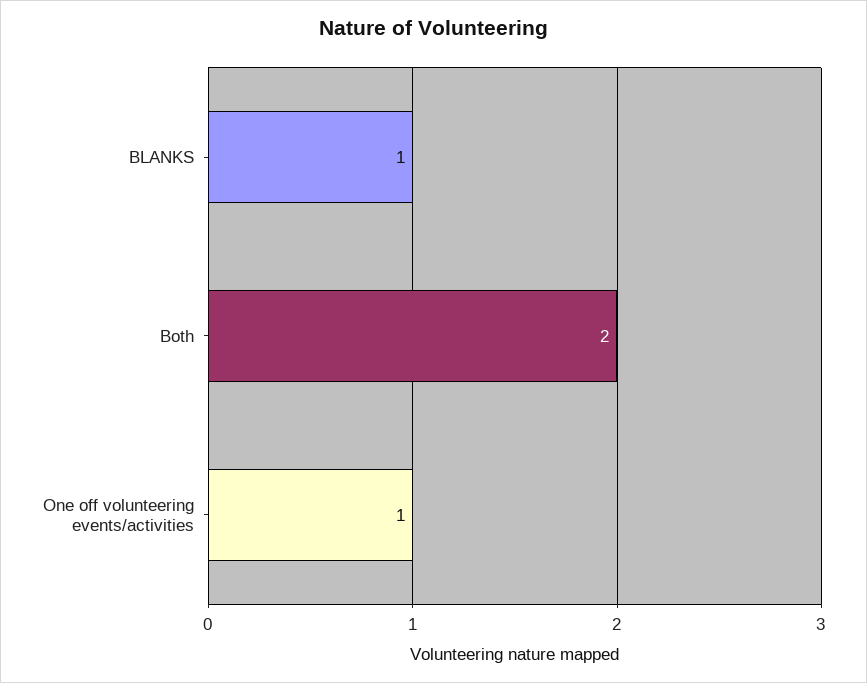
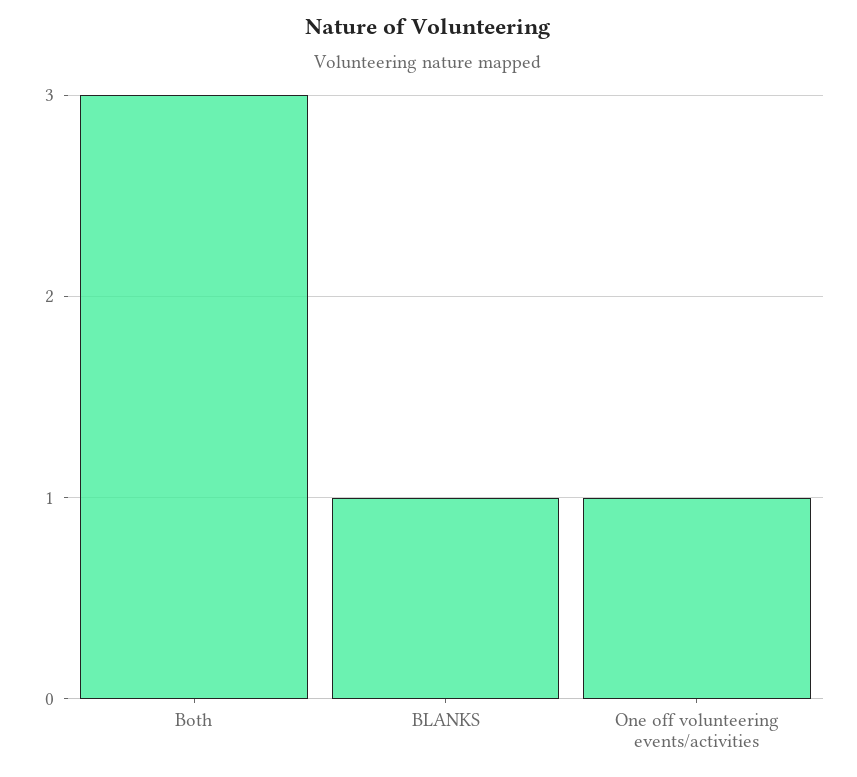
  {
    "BLANKS": 1,
-   "Both": 2,
+   "Both": 3,
    "One off volunteering events/activities": 1
  }

